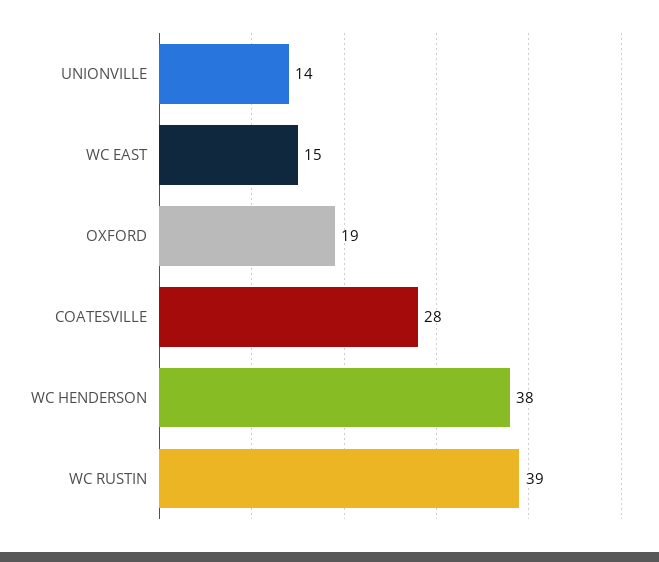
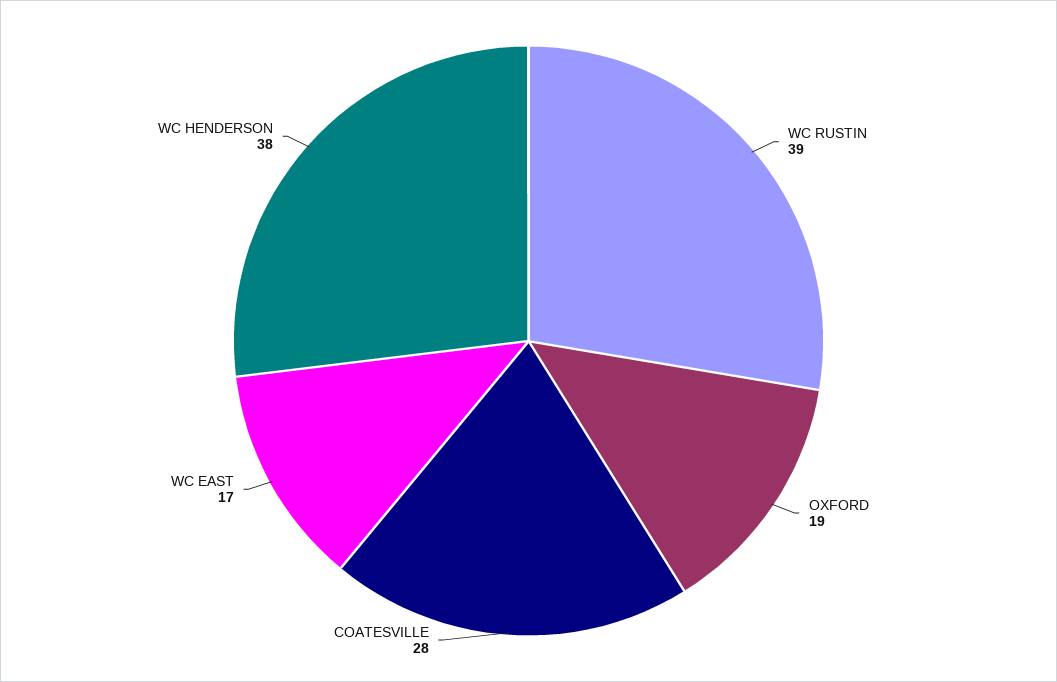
  {
-   "UNIONVILLE": 14,
-   "WC EAST": 15,
+   "WC EAST": 17,
    "OXFORD": 19,
    "COATESVILLE": 28,
    "WC HENDERSON": 38,
    "WC RUSTIN": 39
  }

